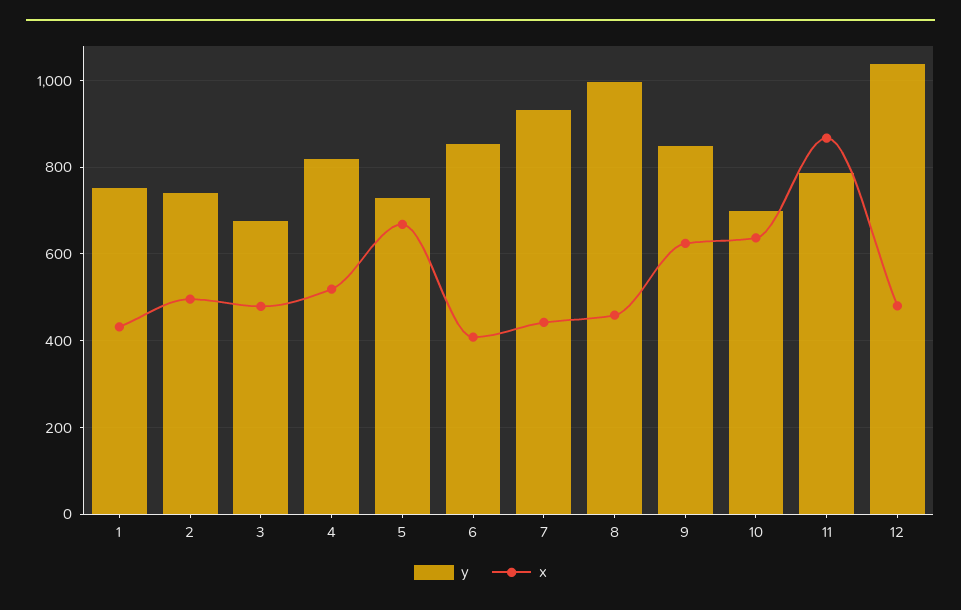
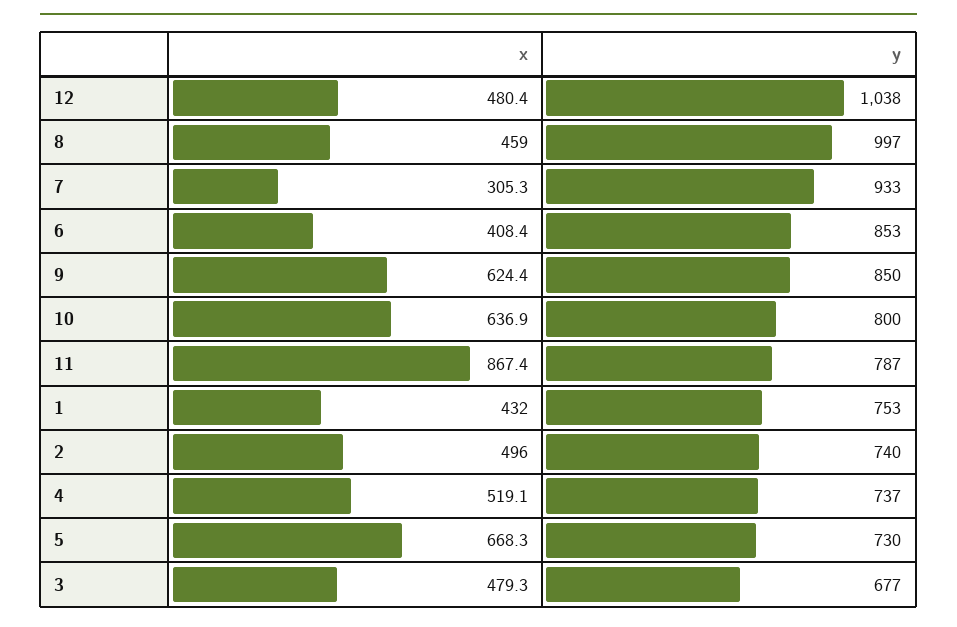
  {
    "y": {
      "1": 753,
      "2": 740,
      "3": 677,
-     "4": 820,
+     "4": 737,
      "5": 730,
      "6": 853,
      "7": 933,
      "8": 997,
      "9": 850,
-     "10": 700,
+     "10": 800,
      "11": 787,
      "12": 1038
    },
    "x": {
      "1": 432,
      "2": 496,
      "3": 479.3,
      "4": 519.1,
      "5": 668.3,
      "6": 408.4,
-     "7": 440,
+     "7": 305.3,
      "8": 459,
      "9": 624.4,
      "10": 636.9,
      "11": 867.4,
      "12": 480.4
    }
  }

